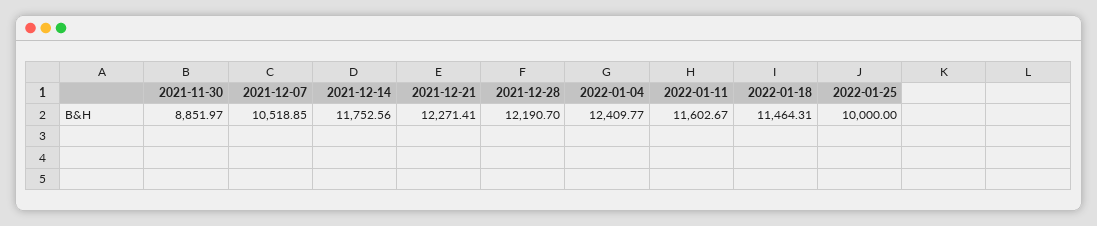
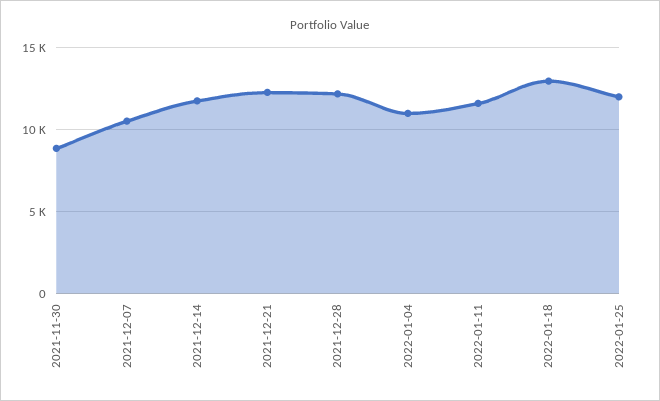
  {
    "2021-11-30": 8851.97,
    "2021-12-07": 10518.85,
    "2021-12-14": 11752.56,
    "2021-12-21": 12271.41,
    "2021-12-28": 12190.7,
-   "2022-01-04": 12409.77,
+   "2022-01-04": 11000,
    "2022-01-11": 11602.67,
-   "2022-01-18": 11464.31,
+   "2022-01-18": 13000,
-   "2022-01-25": 10000
+   "2022-01-25": 12000
  }

